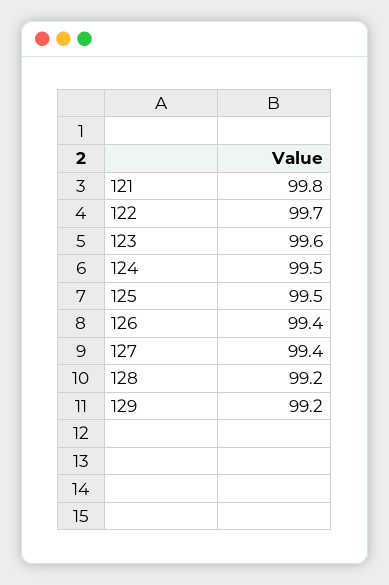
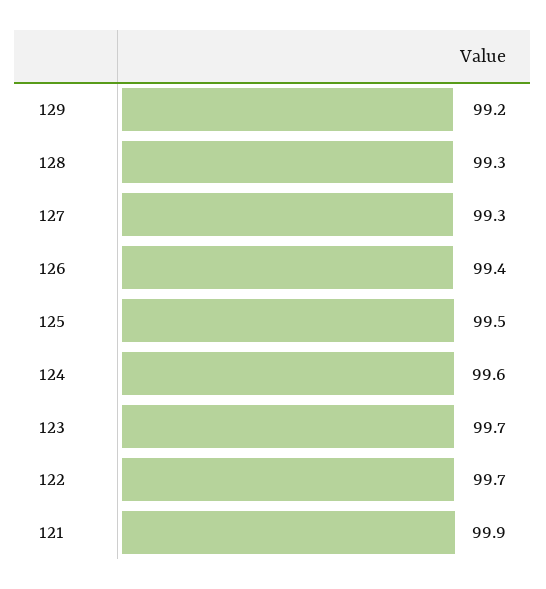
  {
-   "121": 99.8,
+   "121": 99.9,
    "122": 99.7,
-   "123": 99.6,
+   "123": 99.7,
-   "124": 99.5,
+   "124": 99.6,
    "125": 99.5,
    "126": 99.4,
-   "127": 99.4,
+   "127": 99.3,
-   "128": 99.2,
+   "128": 99.3,
    "129": 99.2
  }

